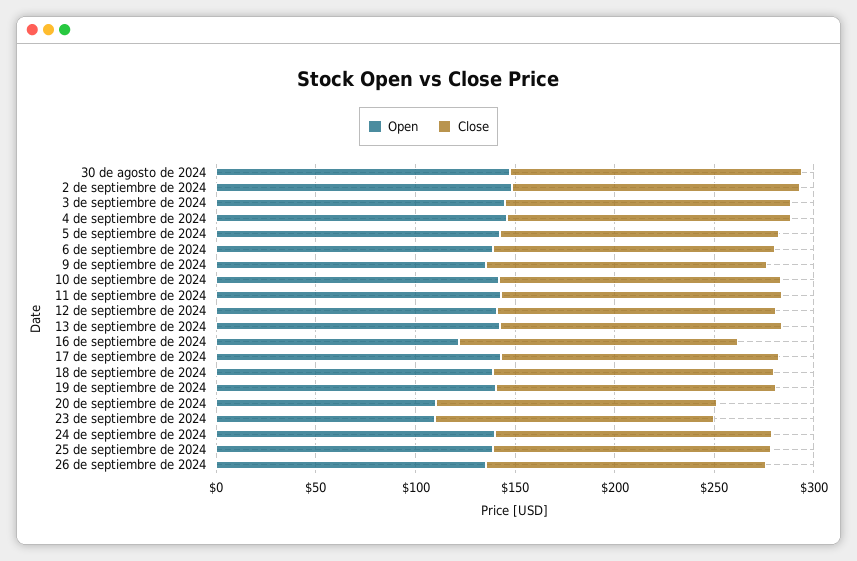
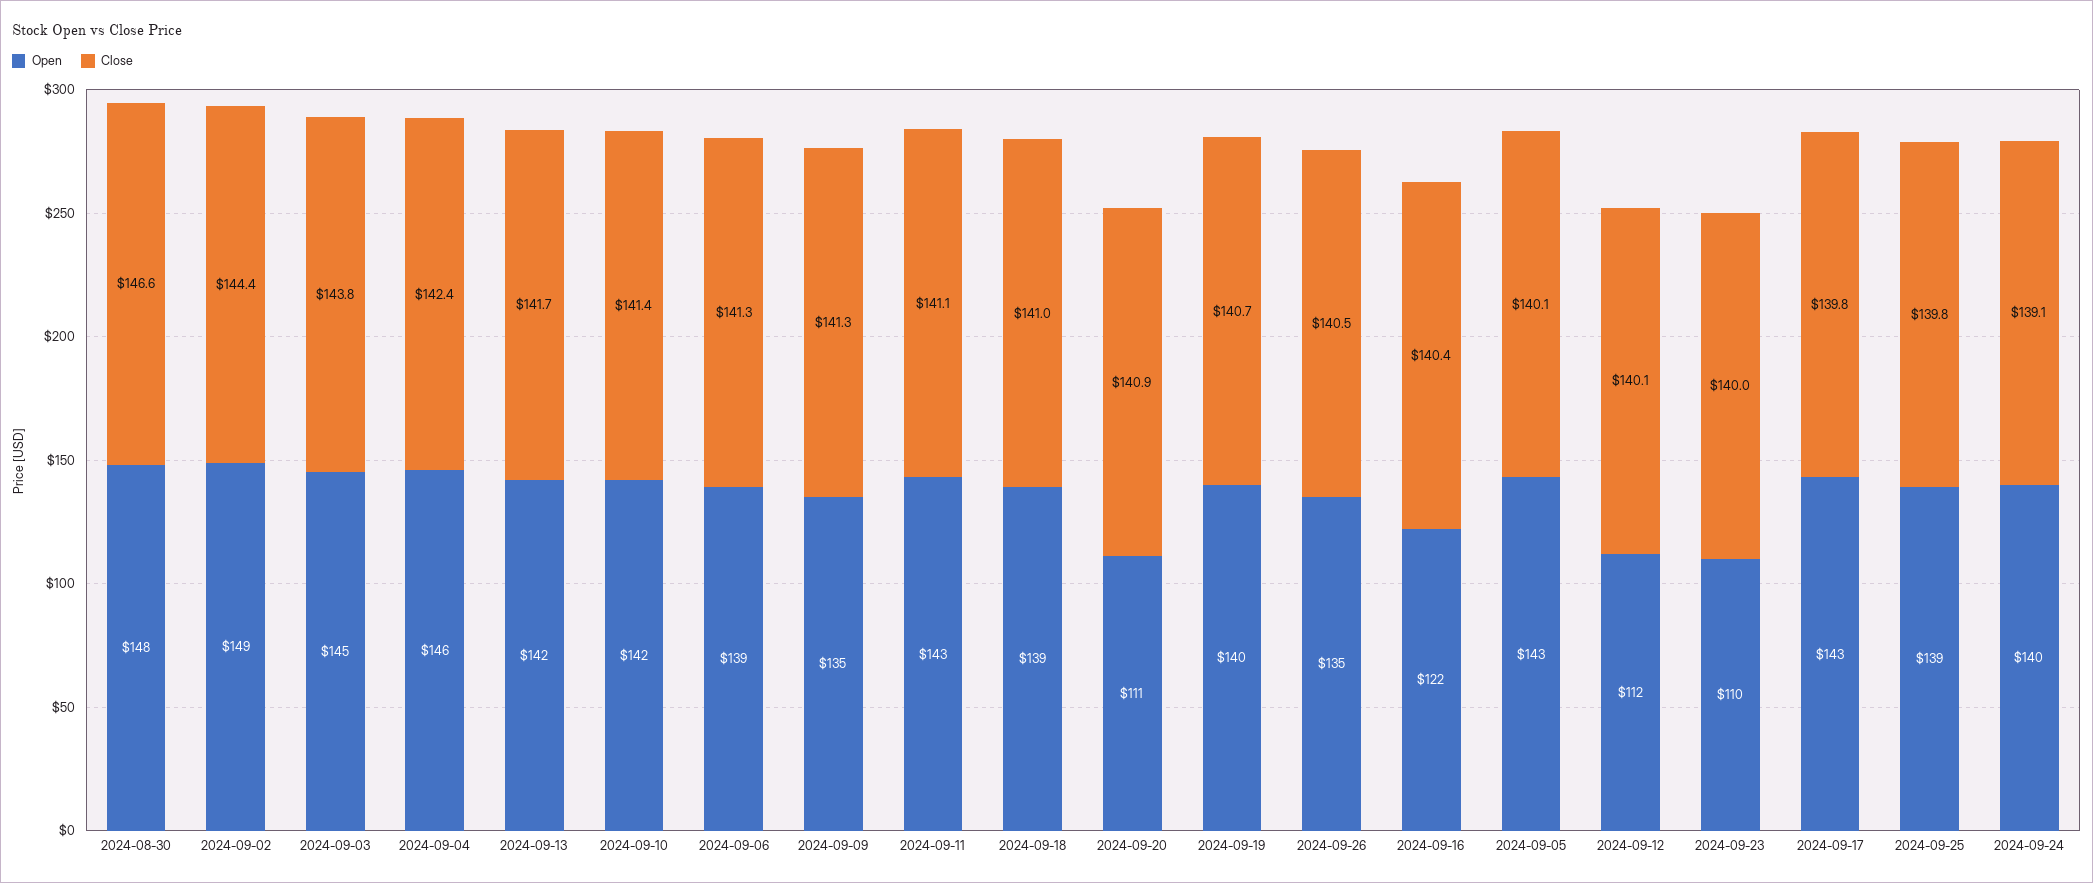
  {
    "Open": {
      "30 de agosto de 2024": 148,
      "2 de septiembre de 2024": 149,
      "3 de septiembre de 2024": 145,
      "4 de septiembre de 2024": 146,
      "5 de septiembre de 2024": 143,
      "6 de septiembre de 2024": 139,
      "9 de septiembre de 2024": 135,
      "10 de septiembre de 2024": 142,
      "11 de septiembre de 2024": 143,
-     "12 de septiembre de 2024": 140,
+     "12 de septiembre de 2024": 112,
      "13 de septiembre de 2024": 142,
      "16 de septiembre de 2024": 122,
      "17 de septiembre de 2024": 143,
      "18 de septiembre de 2024": 139,
      "19 de septiembre de 2024": 140,
      "20 de septiembre de 2024": 111,
      "23 de septiembre de 2024": 110,
      "24 de septiembre de 2024": 140,
      "25 de septiembre de 2024": 139,
      "26 de septiembre de 2024": 135
    },
    "Close": {
      "30 de agosto de 2024": 146.6,
      "2 de septiembre de 2024": 144.4,
      "3 de septiembre de 2024": 143.8,
      "4 de septiembre de 2024": 142.4,
      "5 de septiembre de 2024": 140.1,
      "6 de septiembre de 2024": 141.3,
      "9 de septiembre de 2024": 141.3,
      "10 de septiembre de 2024": 141.4,
      "11 de septiembre de 2024": 141.1,
      "12 de septiembre de 2024": 140.1,
      "13 de septiembre de 2024": 141.7,
      "16 de septiembre de 2024": 140.4,
      "17 de septiembre de 2024": 139.8,
      "18 de septiembre de 2024": 141,
      "19 de septiembre de 2024": 140.7,
      "20 de septiembre de 2024": 140.9,
      "23 de septiembre de 2024": 140,
      "24 de septiembre de 2024": 139.1,
      "25 de septiembre de 2024": 139.8,
      "26 de septiembre de 2024": 140.5
    }
  }

